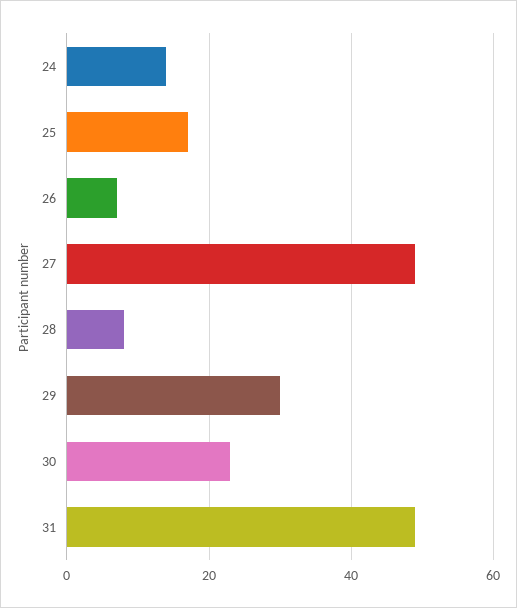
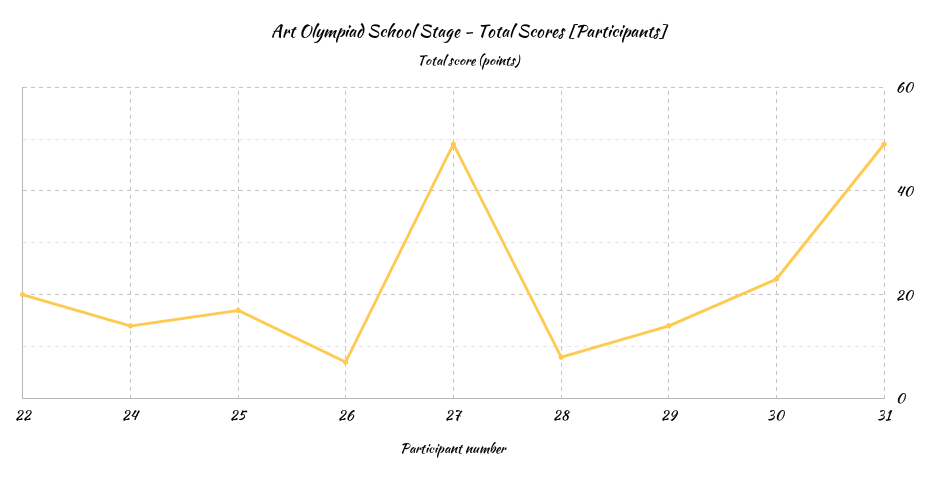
  {
    "24": 15,
    "25": 15,
    "26": 5,
    "27": 50,
    "28": 10,
-   "29": 30,
+   "29": 15,
    "30": 25,
-   "31": 50
+   "31": 50,
+   "22": 20
  }

